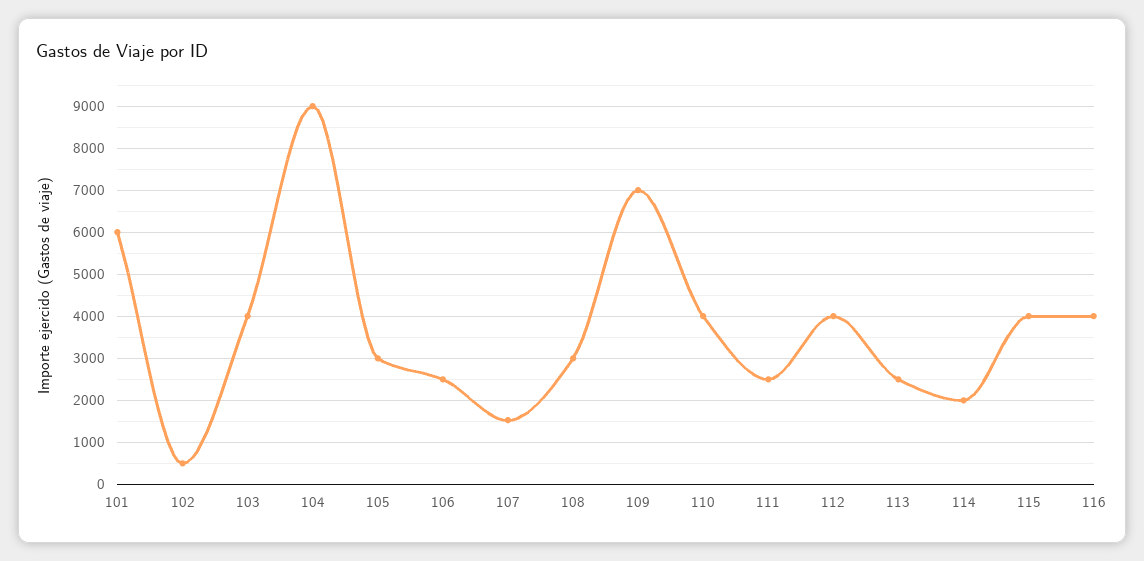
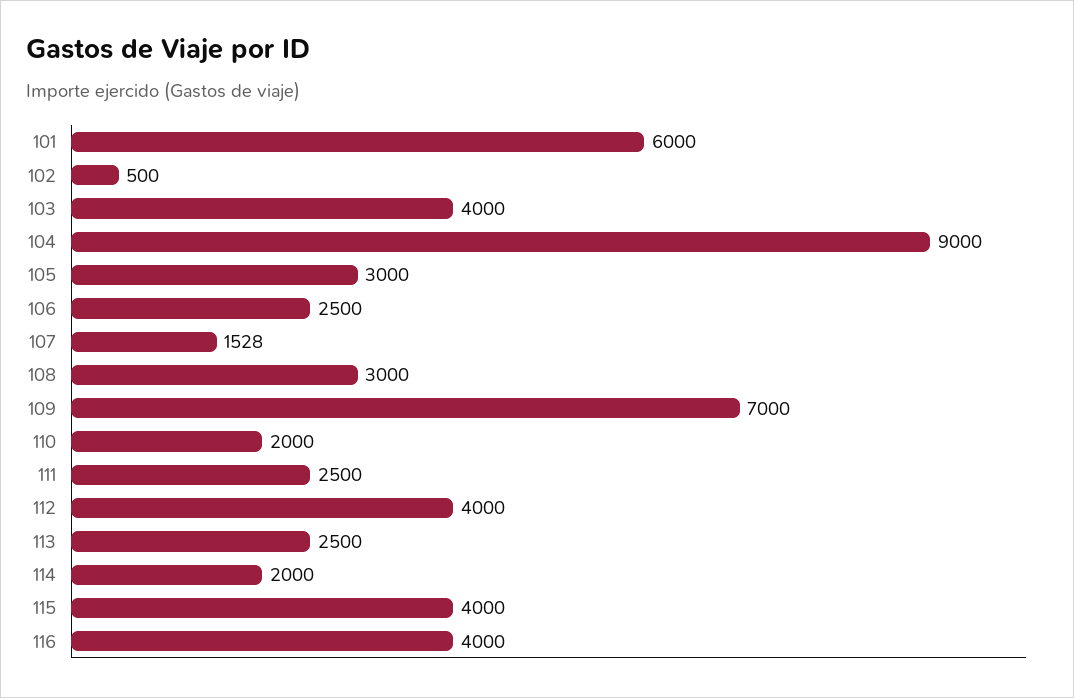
  {
    "101": 6000,
    "102": 500,
    "103": 4000,
    "104": 9000,
    "105": 3000,
    "106": 2500,
    "107": 1528,
    "108": 3000,
    "109": 7000,
-   "110": 4000,
+   "110": 2000,
    "111": 2500,
    "112": 4000,
    "113": 2500,
    "114": 2000,
    "115": 4000,
    "116": 4000
  }

